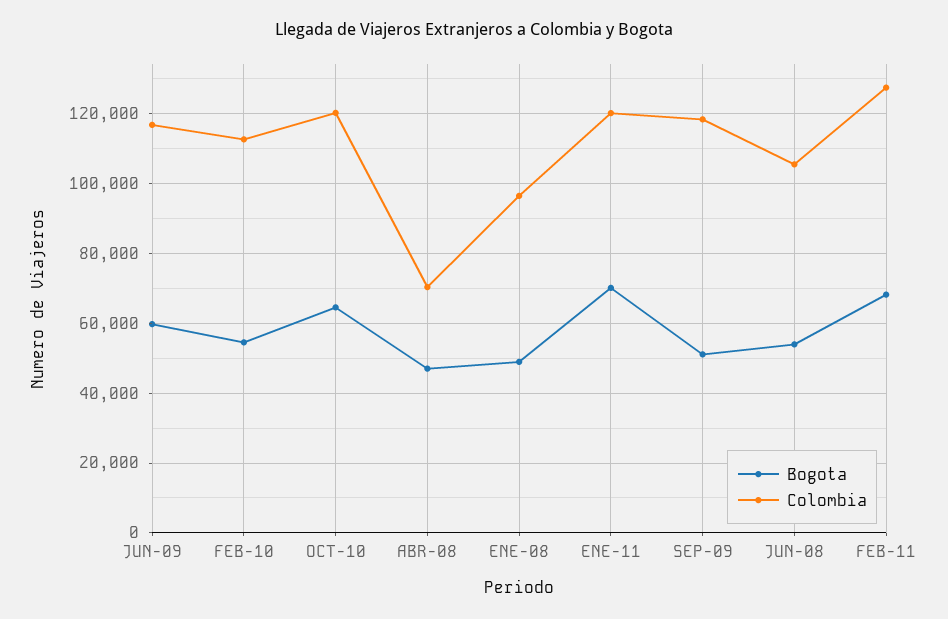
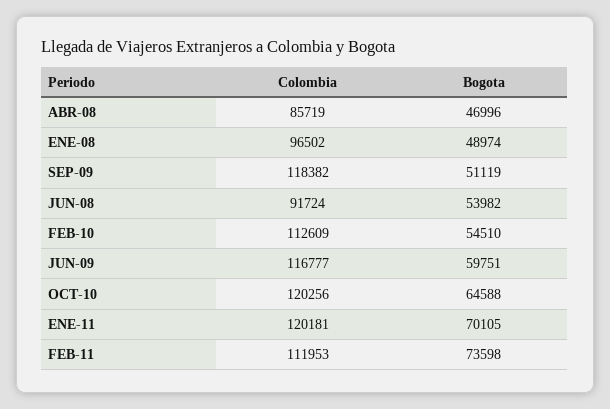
  {
    "Bogota": {
      "JUN-09": 59751,
      "FEB-10": 54510,
      "OCT-10": 64588,
      "ABR-08": 46996,
      "ENE-08": 48974,
      "ENE-11": 70105,
      "SEP-09": 51119,
      "JUN-08": 53982,
-     "FEB-11": 68000
+     "FEB-11": 73598
    },
    "Colombia": {
      "JUN-09": 116777,
      "FEB-10": 112609,
      "OCT-10": 120256,
-     "ABR-08": 70000,
+     "ABR-08": 85719,
      "ENE-08": 96502,
      "ENE-11": 120181,
      "SEP-09": 118382,
-     "JUN-08": 106000,
+     "JUN-08": 91724,
-     "FEB-11": 128000
+     "FEB-11": 111953
    }
  }

